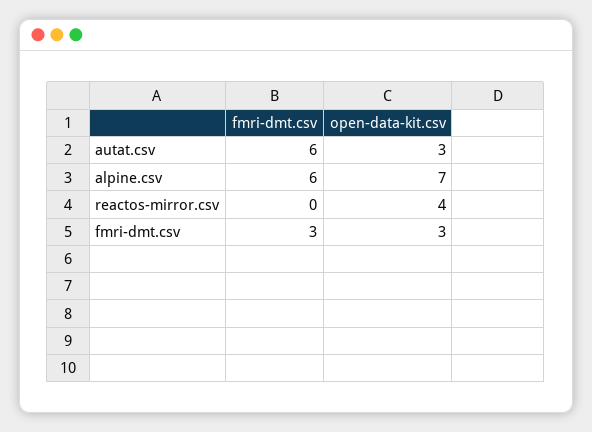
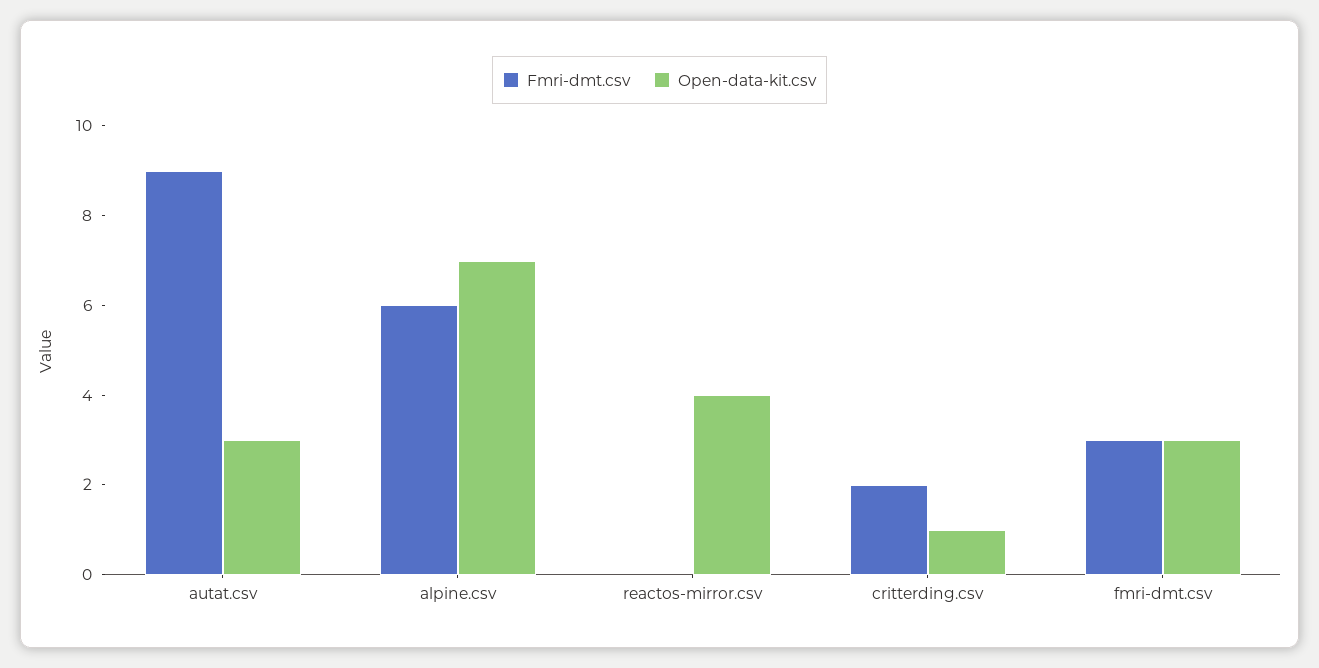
  {
    "fmri-dmt.csv": {
-     "autat.csv": 6,
+     "autat.csv": 9,
      "alpine.csv": 6,
      "reactos-mirror.csv": 0,
-     "fmri-dmt.csv": 3
+     "fmri-dmt.csv": 3,
+     "critterding.csv": 2
    },
    "open-data-kit.csv": {
      "autat.csv": 3,
      "alpine.csv": 7,
      "reactos-mirror.csv": 4,
-     "fmri-dmt.csv": 3
+     "fmri-dmt.csv": 3,
+     "critterding.csv": 1
    }
  }

